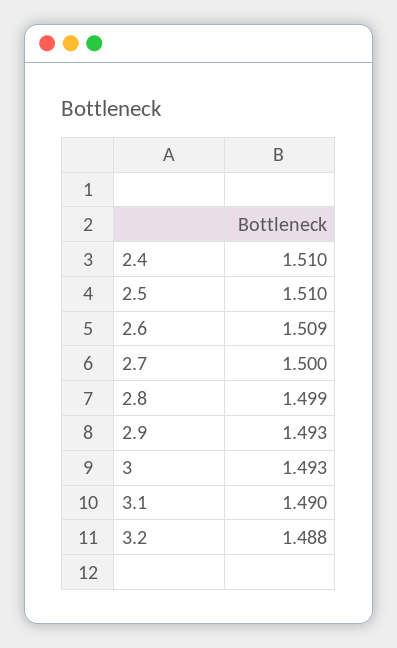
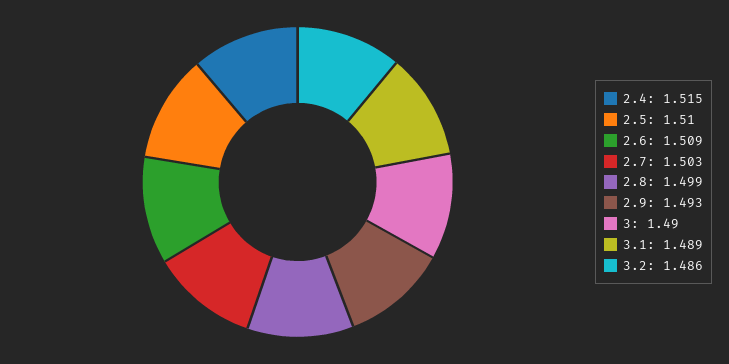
  {
-   "2.4": 1.51,
+   "2.4": 1.515,
    "2.5": 1.51,
    "2.6": 1.509,
-   "2.7": 1.5,
+   "2.7": 1.503,
    "2.8": 1.499,
    "2.9": 1.493,
-   "3": 1.493,
+   "3": 1.49,
-   "3.1": 1.49,
+   "3.1": 1.489,
-   "3.2": 1.488
+   "3.2": 1.486
  }

